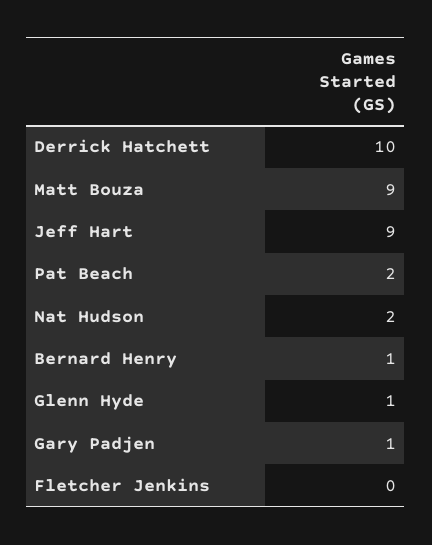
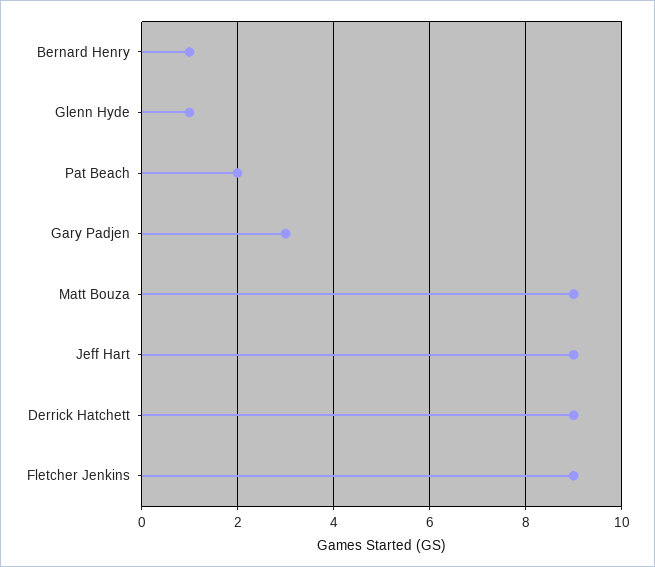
  {
-   "Derrick Hatchett": 10,
+   "Derrick Hatchett": 9,
    "Matt Bouza": 9,
    "Jeff Hart": 9,
    "Pat Beach": 2,
-   "Nat Hudson": 2,
    "Bernard Henry": 1,
    "Glenn Hyde": 1,
-   "Gary Padjen": 1,
+   "Gary Padjen": 3,
-   "Fletcher Jenkins": 0
+   "Fletcher Jenkins": 9
  }

